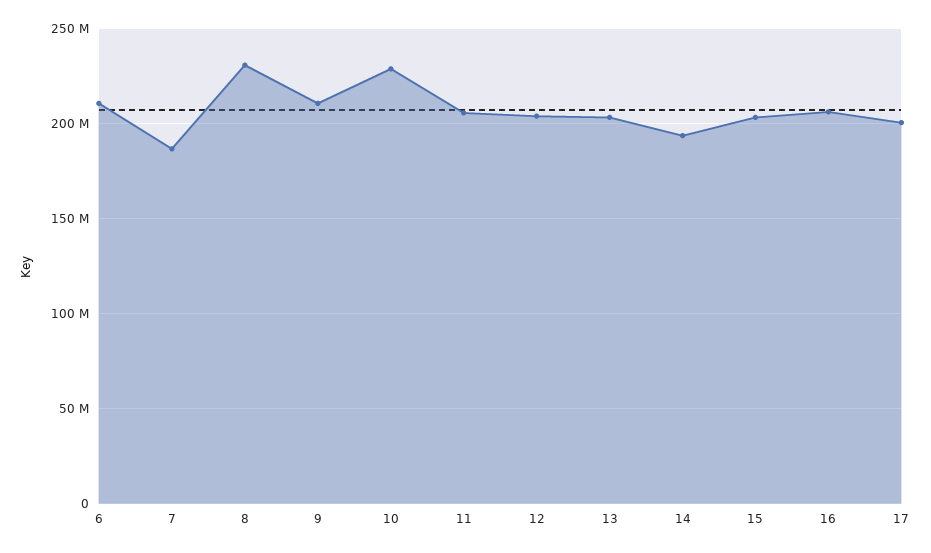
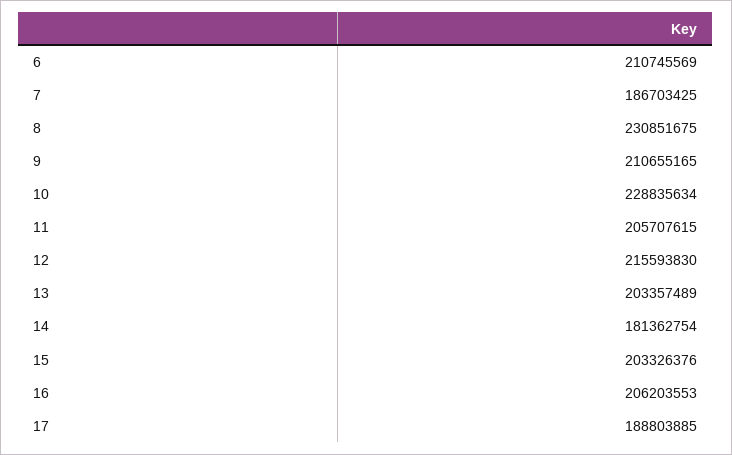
  {
    "6": 210745569,
    "7": 186703425,
    "8": 230851675,
    "9": 210655165,
    "10": 228835634,
    "11": 205707615,
-   "12": 205000000,
+   "12": 215593830,
    "13": 203357489,
-   "14": 195000000,
+   "14": 181362754,
    "15": 203326376,
    "16": 206203553,
-   "17": 200000000
+   "17": 188803885
  }

